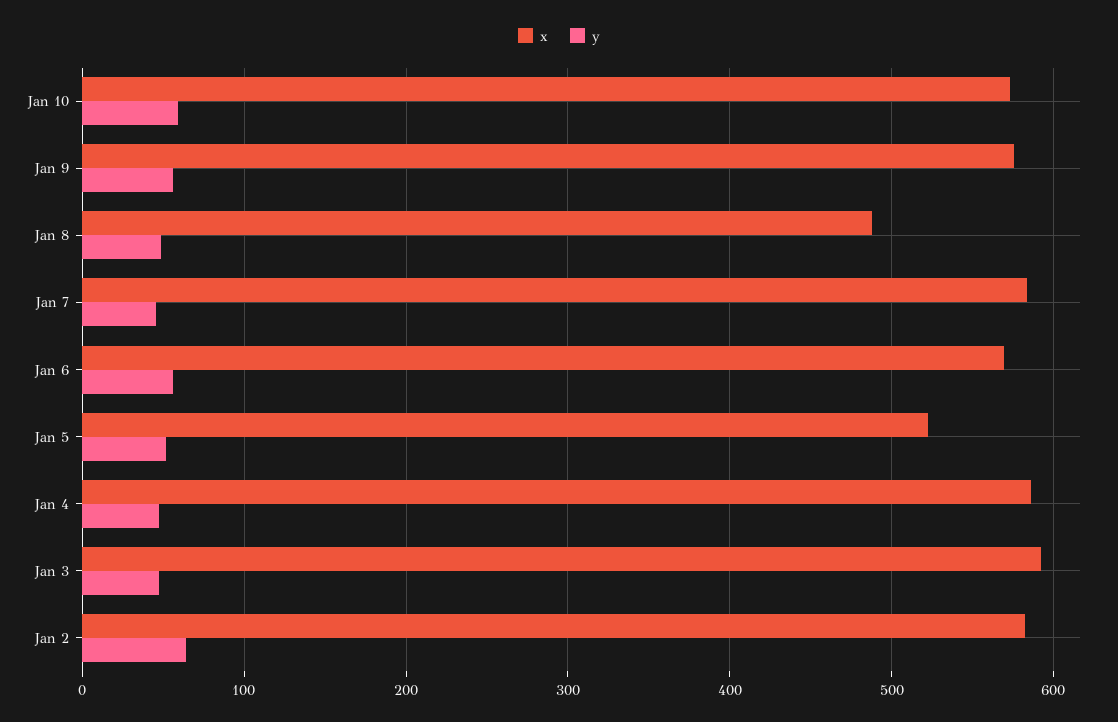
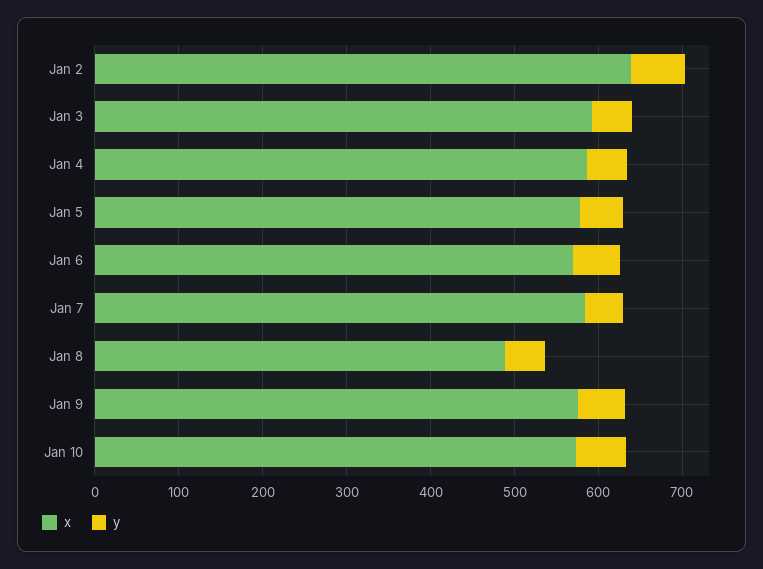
  {
    "x": {
      "Jan 10": 570,
      "Jan 9": 580,
      "Jan 8": 490,
      "Jan 7": 580,
      "Jan 6": 570,
-     "Jan 5": 520,
+     "Jan 5": 580,
      "Jan 4": 590,
      "Jan 3": 590,
-     "Jan 2": 580
+     "Jan 2": 640
    },
    "y": {
      "Jan 10": 60,
      "Jan 9": 60,
      "Jan 8": 50,
      "Jan 7": 50,
      "Jan 6": 60,
      "Jan 5": 50,
      "Jan 4": 50,
      "Jan 3": 50,
      "Jan 2": 60
    }
  }

